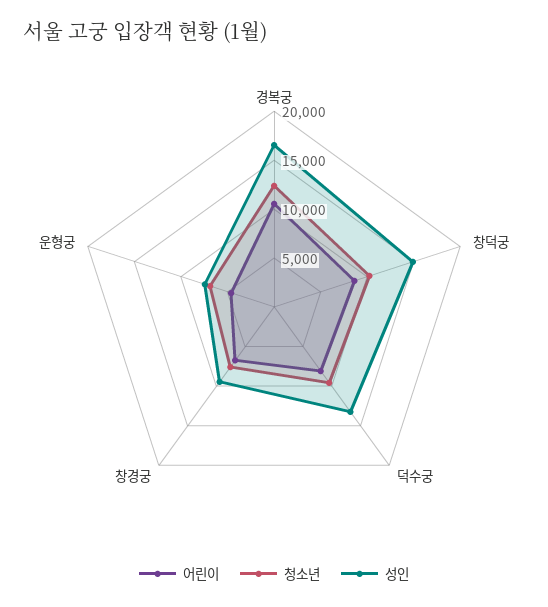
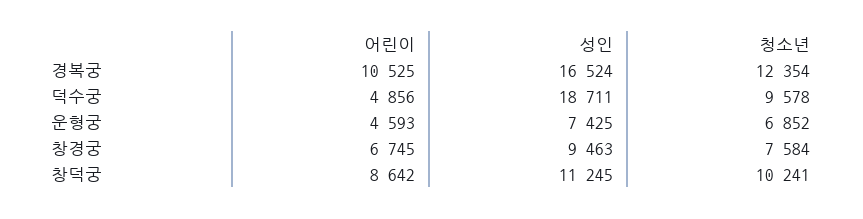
  {
    "어린이": {
      "경복궁": 10525,
      "창덕궁": 8642,
-     "덕수궁": 8000,
+     "덕수궁": 4856,
      "창경궁": 6745,
      "운형궁": 4593
    },
    "청소년": {
      "경복궁": 12354,
      "창덕궁": 10241,
      "덕수궁": 9578,
      "창경궁": 7584,
      "운형궁": 6852
    },
    "성인": {
      "경복궁": 16524,
-     "창덕궁": 15000,
+     "창덕궁": 11245,
-     "덕수궁": 13000,
+     "덕수궁": 18711,
      "창경궁": 9463,
      "운형궁": 7425
    }
  }

